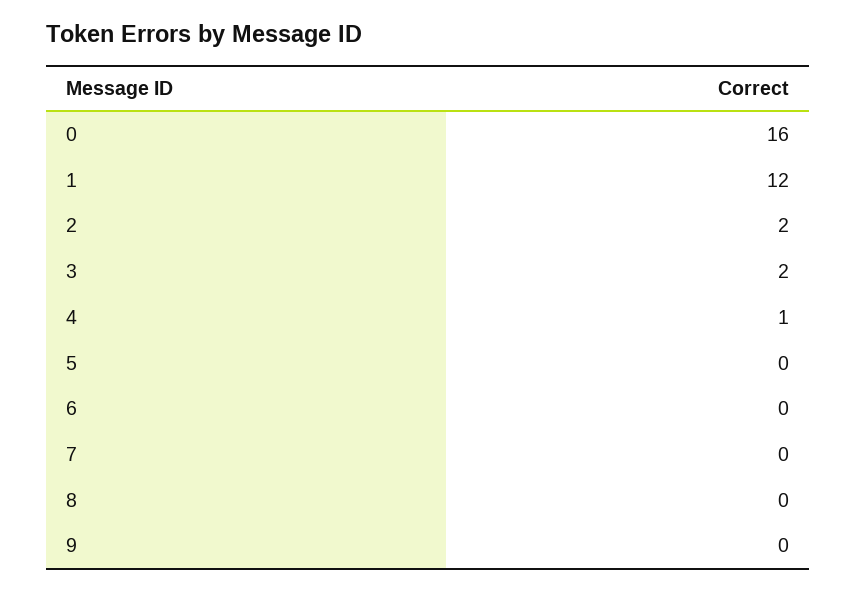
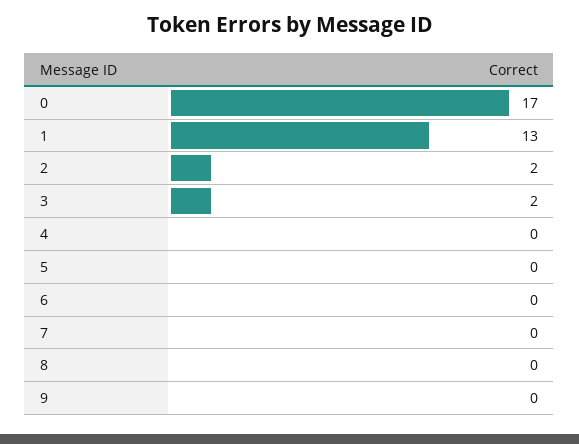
  {
-   "0": 16,
+   "0": 17,
-   "1": 12,
+   "1": 13,
    "2": 2,
    "3": 2,
-   "4": 1,
+   "4": 0,
    "5": 0,
    "6": 0,
    "7": 0,
    "8": 0,
    "9": 0
  }

